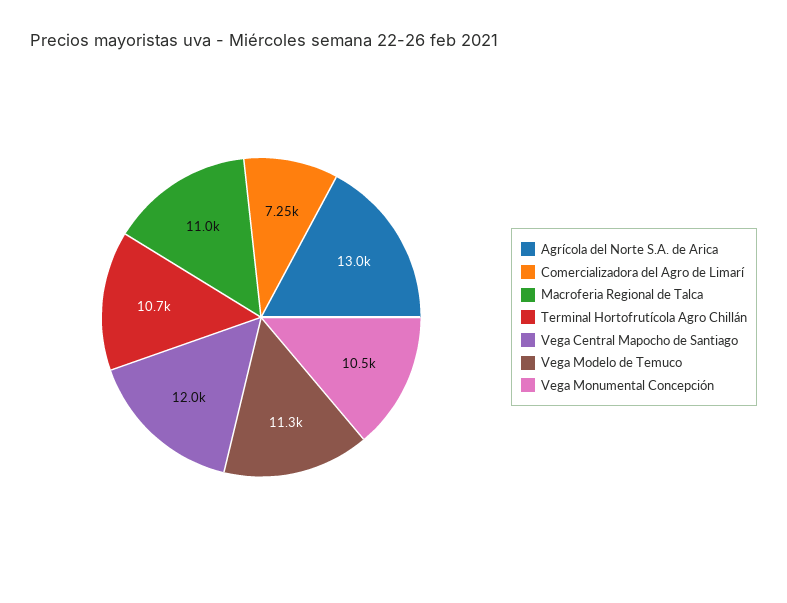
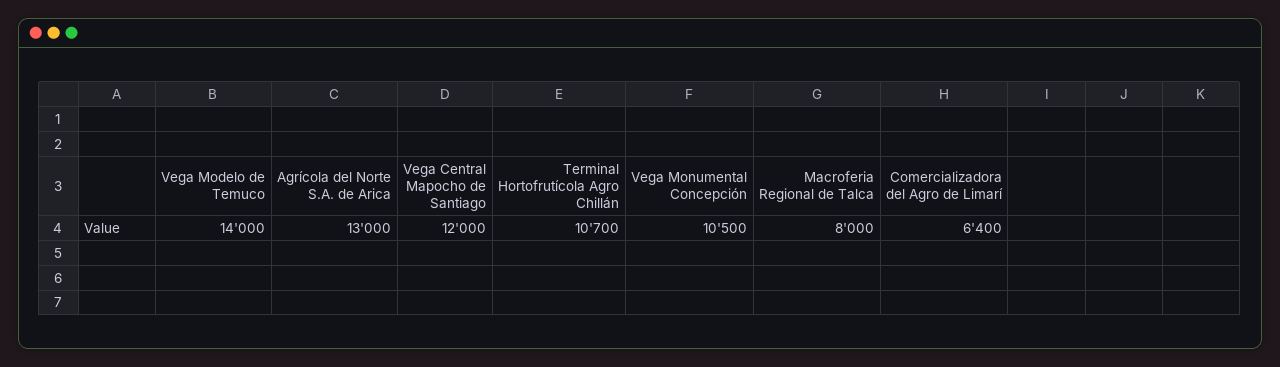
  {
    "Agrícola del Norte S.A. de Arica": 13000,
-   "Comercializadora del Agro de Limarí": 7250,
+   "Comercializadora del Agro de Limarí": 6400,
-   "Macroferia Regional de Talca": 11000,
+   "Macroferia Regional de Talca": 8000,
    "Terminal Hortofrutícola Agro Chillán": 10700,
    "Vega Central Mapocho de Santiago": 12000,
-   "Vega Modelo de Temuco": 11300,
+   "Vega Modelo de Temuco": 14000,
    "Vega Monumental Concepción": 10500
  }

